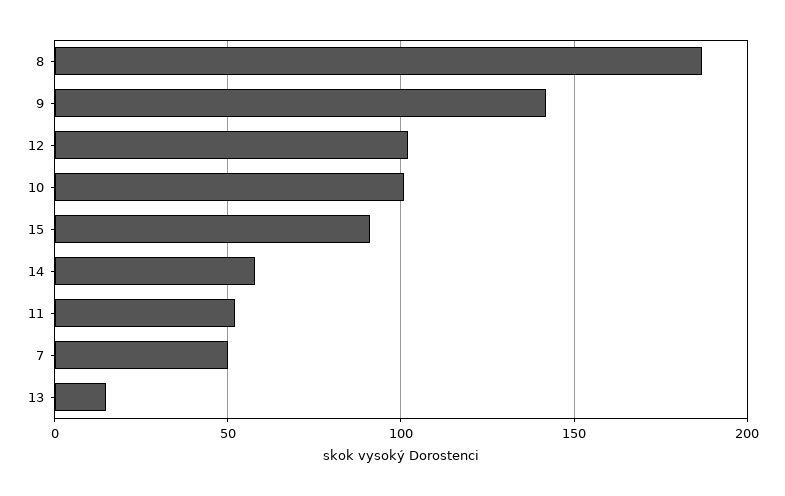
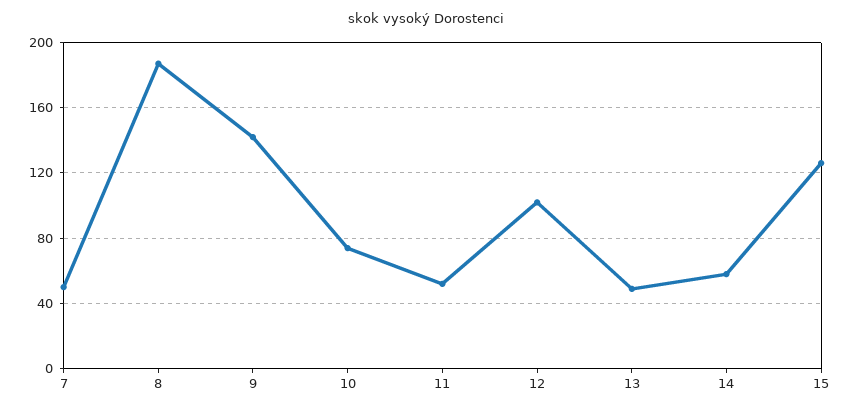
  {
    "8": 185,
    "9": 140,
    "12": 100,
-   "10": 100,
+   "10": 75,
-   "15": 90,
+   "15": 125,
    "14": 60,
    "11": 50,
    "7": 50,
-   "13": 15
+   "13": 50
  }

